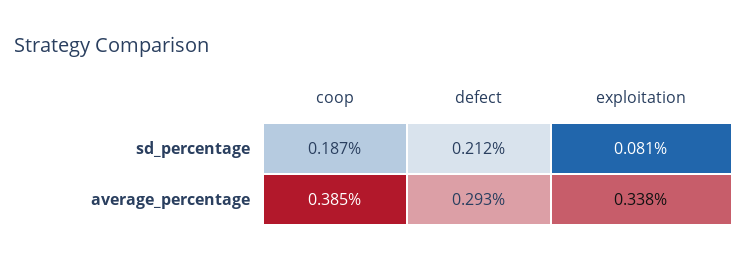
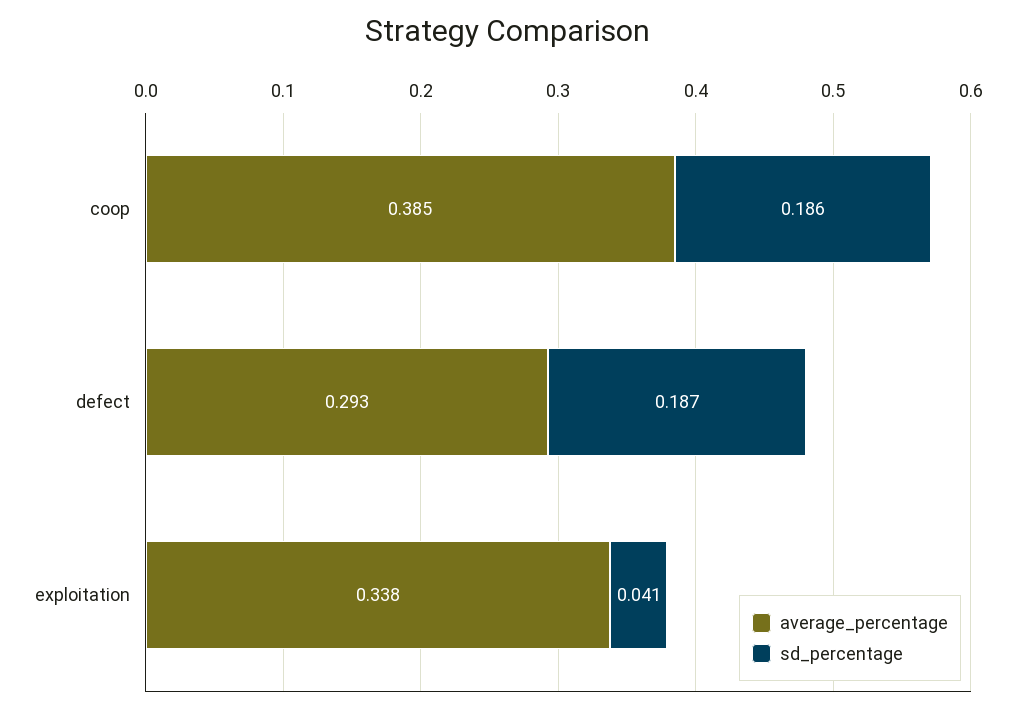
  {
    "sd_percentage": {
-     "coop": 0.187,
+     "coop": 0.186,
-     "defect": 0.212,
+     "defect": 0.187,
-     "exploitation": 0.081
+     "exploitation": 0.041
    },
    "average_percentage": {
      "coop": 0.385,
      "defect": 0.293,
      "exploitation": 0.338
    }
  }

